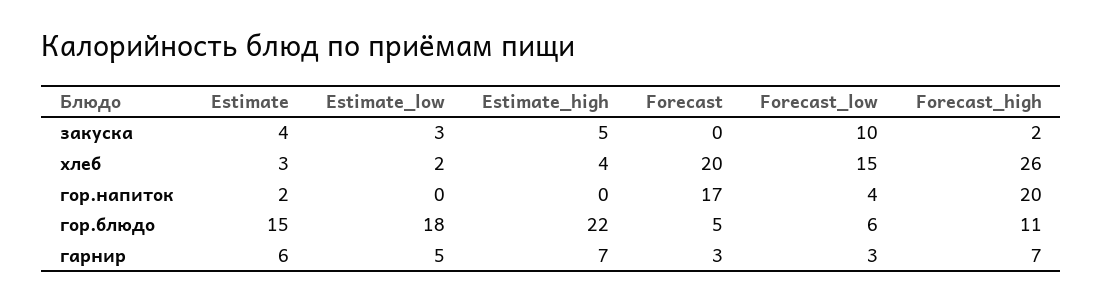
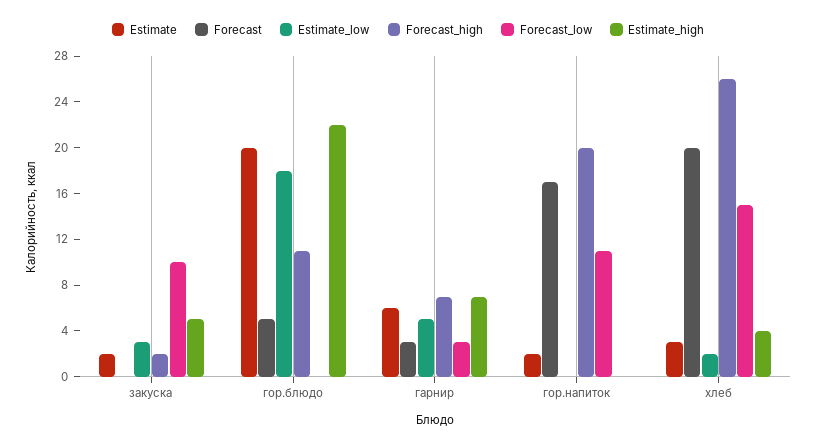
  {
    "Estimate": {
-     "закуска": 4,
+     "закуска": 2,
      "хлеб": 3,
      "гор.напиток": 2,
-     "гор.блюдо": 15,
+     "гор.блюдо": 20,
      "гарнир": 6
    },
    "Estimate_low": {
      "закуска": 3,
      "хлеб": 2,
      "гор.напиток": 0,
      "гор.блюдо": 18,
      "гарнир": 5
    },
    "Estimate_high": {
      "закуска": 5,
      "хлеб": 4,
      "гор.напиток": 0,
      "гор.блюдо": 22,
      "гарнир": 7
    },
    "Forecast": {
      "закуска": 0,
      "хлеб": 20,
      "гор.напиток": 17,
      "гор.блюдо": 5,
      "гарнир": 3
    },
    "Forecast_low": {
      "закуска": 10,
      "хлеб": 15,
-     "гор.напиток": 4,
+     "гор.напиток": 11,
-     "гор.блюдо": 6,
+     "гор.блюдо": 0,
      "гарнир": 3
    },
    "Forecast_high": {
      "закуска": 2,
      "хлеб": 26,
      "гор.напиток": 20,
      "гор.блюдо": 11,
      "гарнир": 7
    }
  }

